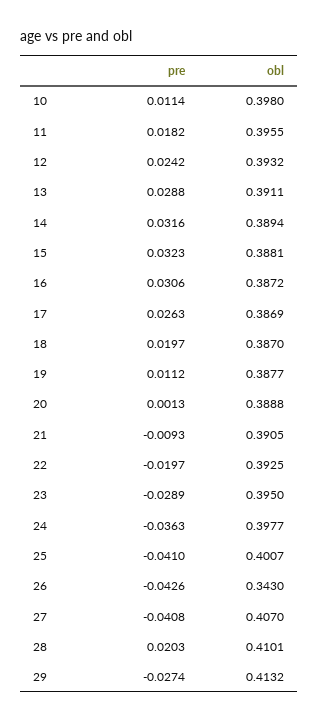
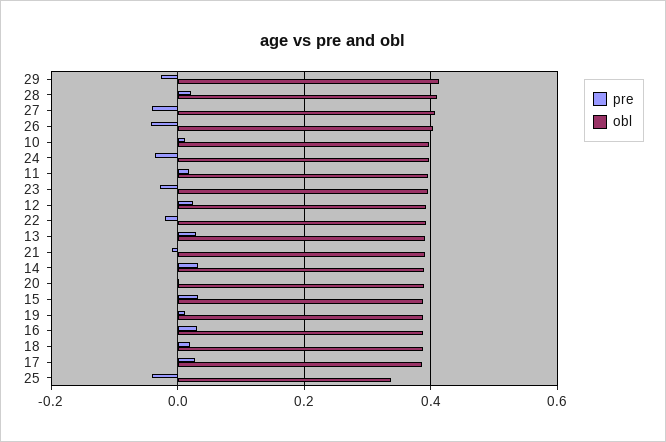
  {
    "pre": {
      "10": 0.0114,
      "11": 0.0182,
      "12": 0.0242,
      "13": 0.0288,
      "14": 0.0316,
      "15": 0.0323,
      "16": 0.0306,
      "17": 0.0263,
      "18": 0.0197,
      "19": 0.0112,
      "20": 0.0013,
      "21": -0.0093,
      "22": -0.0197,
      "23": -0.0289,
      "24": -0.0363,
      "25": -0.041,
      "26": -0.0426,
      "27": -0.0408,
      "28": 0.0203,
      "29": -0.0274
    },
    "obl": {
      "10": 0.398,
      "11": 0.3955,
      "12": 0.3932,
      "13": 0.3911,
      "14": 0.3894,
      "15": 0.3881,
      "16": 0.3872,
      "17": 0.3869,
      "18": 0.387,
      "19": 0.3877,
      "20": 0.3888,
      "21": 0.3905,
      "22": 0.3925,
      "23": 0.395,
      "24": 0.3977,
-     "25": 0.4007,
+     "25": 0.34,
-     "26": 0.343,
+     "26": 0.4,
      "27": 0.407,
      "28": 0.4101,
      "29": 0.4132
    }
  }

